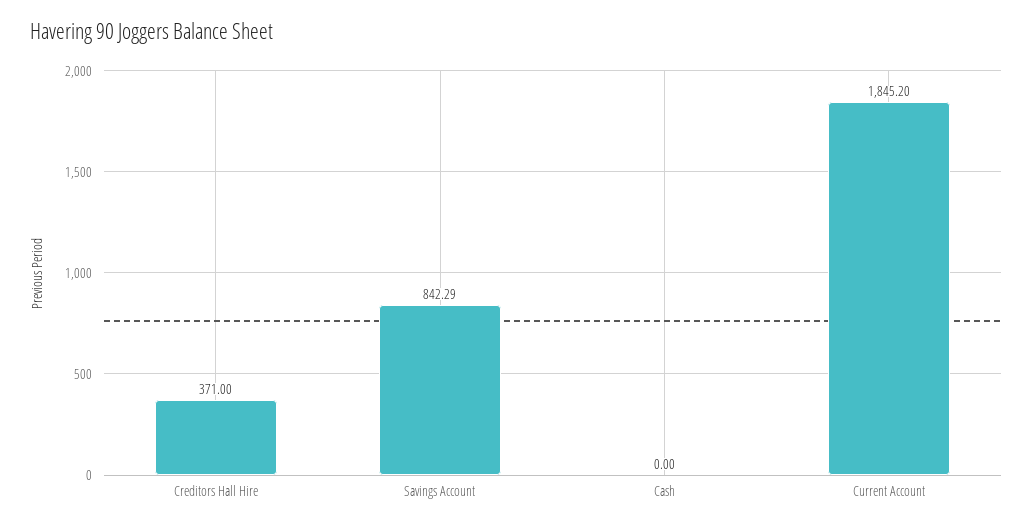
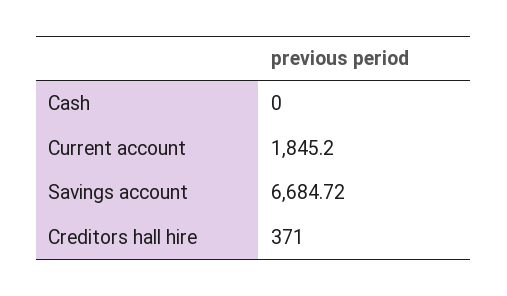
  {
    "Creditors Hall Hire": 371,
-   "Savings Account": 842.29,
+   "Savings Account": 6684.72,
    "Cash": 0,
    "Current Account": 1845.2
  }

